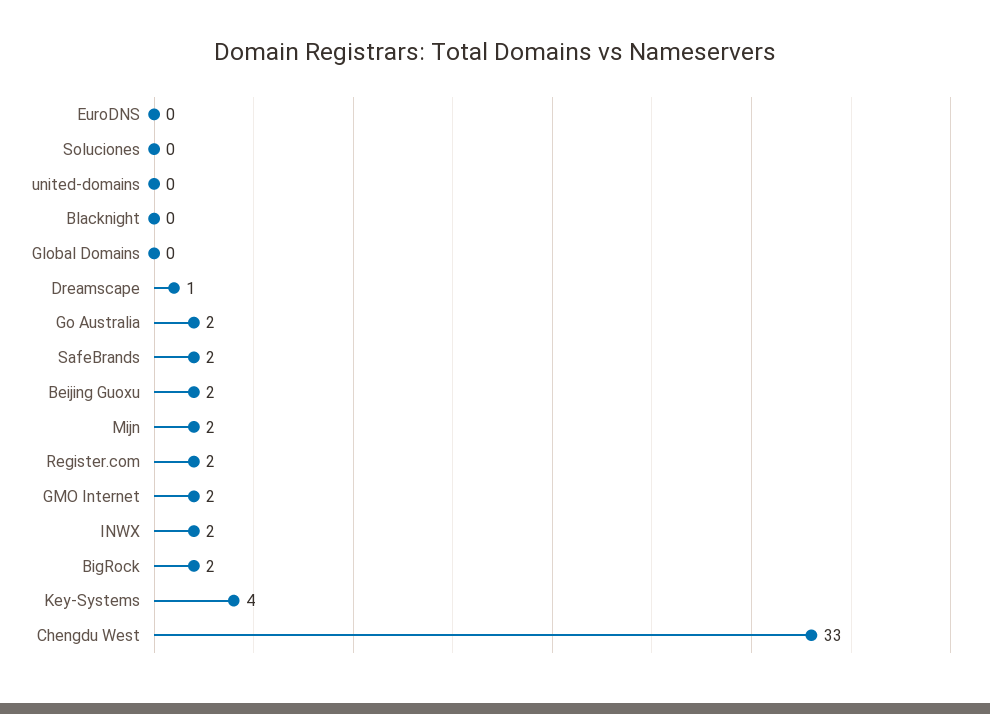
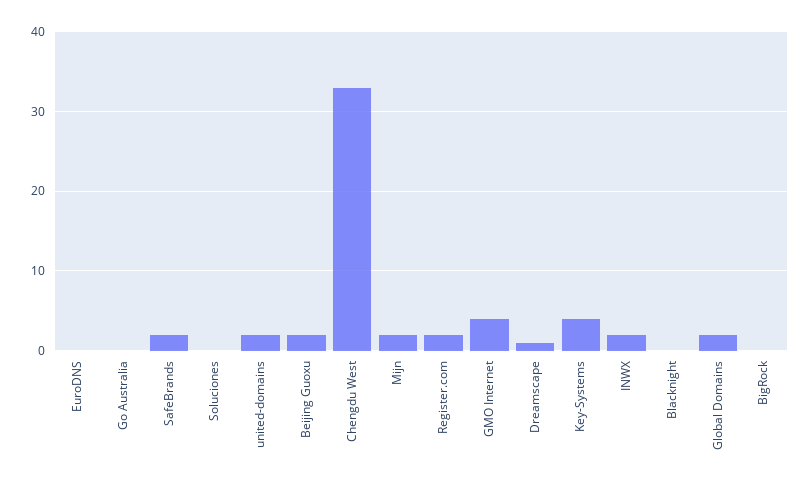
  {
    "EuroDNS": 0,
    "Soluciones": 0,
-   "united-domains": 0,
+   "united-domains": 2,
    "Blacknight": 0,
-   "Global Domains": 0,
+   "Global Domains": 2,
    "Dreamscape": 1,
-   "Go Australia": 2,
+   "Go Australia": 0,
    "SafeBrands": 2,
    "Beijing Guoxu": 2,
    "Mijn": 2,
    "Register.com": 2,
-   "GMO Internet": 2,
+   "GMO Internet": 4,
    "INWX": 2,
-   "BigRock": 2,
+   "BigRock": 0,
    "Key-Systems": 4,
    "Chengdu West": 33
  }

